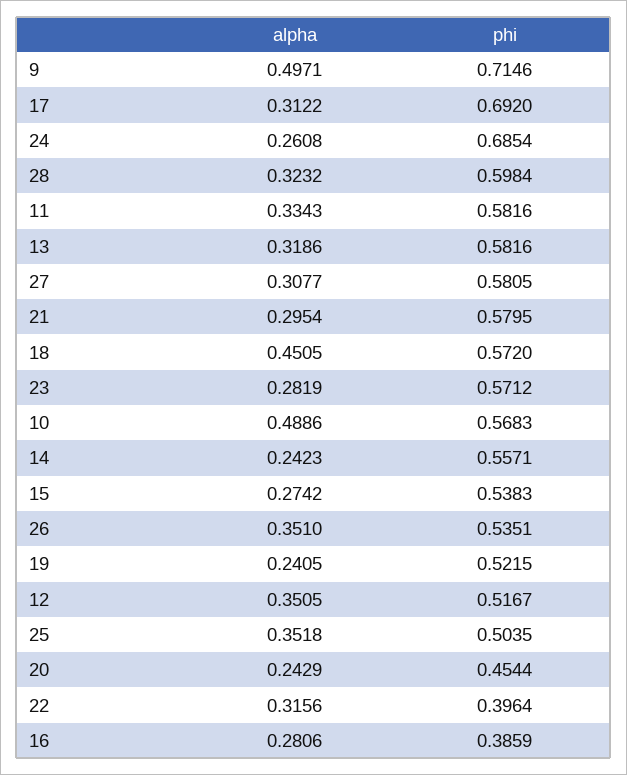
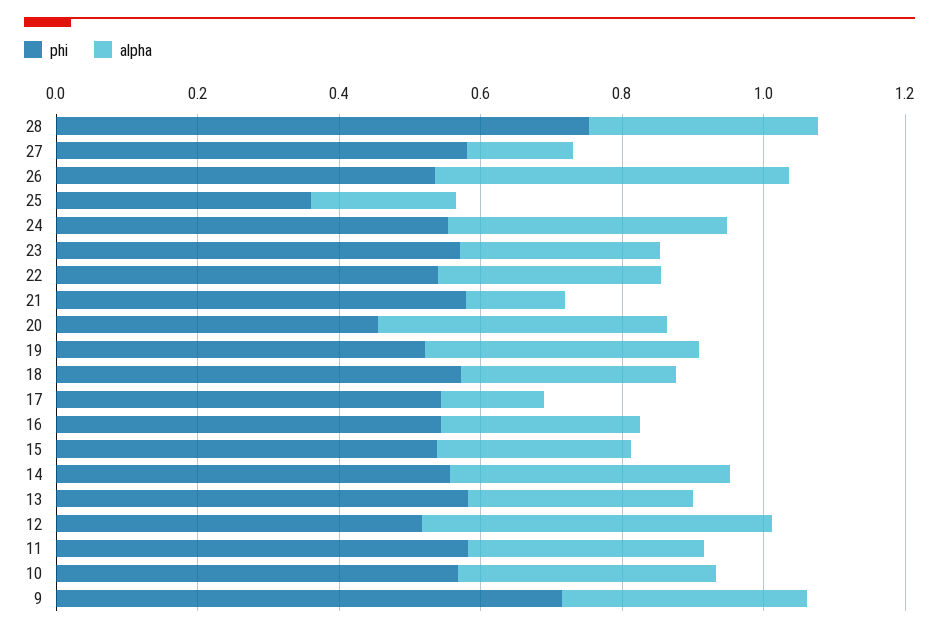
  {
    "alpha": {
-     "9": 0.4971,
+     "9": 0.35,
-     "17": 0.3122,
+     "17": 0.15,
-     "24": 0.2608,
+     "24": 0.4,
      "28": 0.3232,
      "11": 0.3343,
      "13": 0.3186,
-     "27": 0.3077,
+     "27": 0.15,
-     "21": 0.2954,
+     "21": 0.15,
-     "18": 0.4505,
+     "18": 0.3,
      "23": 0.2819,
-     "10": 0.4886,
+     "10": 0.35,
-     "14": 0.2423,
+     "14": 0.4,
      "15": 0.2742,
-     "26": 0.351,
+     "26": 0.5,
-     "19": 0.2405,
+     "19": 0.4,
-     "12": 0.3505,
+     "12": 0.5,
-     "25": 0.3518,
+     "25": 0.2,
-     "20": 0.2429,
+     "20": 0.4,
      "22": 0.3156,
      "16": 0.2806
    },
    "phi": {
      "9": 0.7146,
-     "17": 0.692,
+     "17": 0.55,
-     "24": 0.6854,
+     "24": 0.55,
-     "28": 0.5984,
+     "28": 0.75,
      "11": 0.5816,
      "13": 0.5816,
      "27": 0.5805,
      "21": 0.5795,
      "18": 0.572,
      "23": 0.5712,
      "10": 0.5683,
      "14": 0.5571,
      "15": 0.5383,
      "26": 0.5351,
      "19": 0.5215,
      "12": 0.5167,
-     "25": 0.5035,
+     "25": 0.35,
      "20": 0.4544,
-     "22": 0.3964,
+     "22": 0.55,
-     "16": 0.3859
+     "16": 0.55
    }
  }

